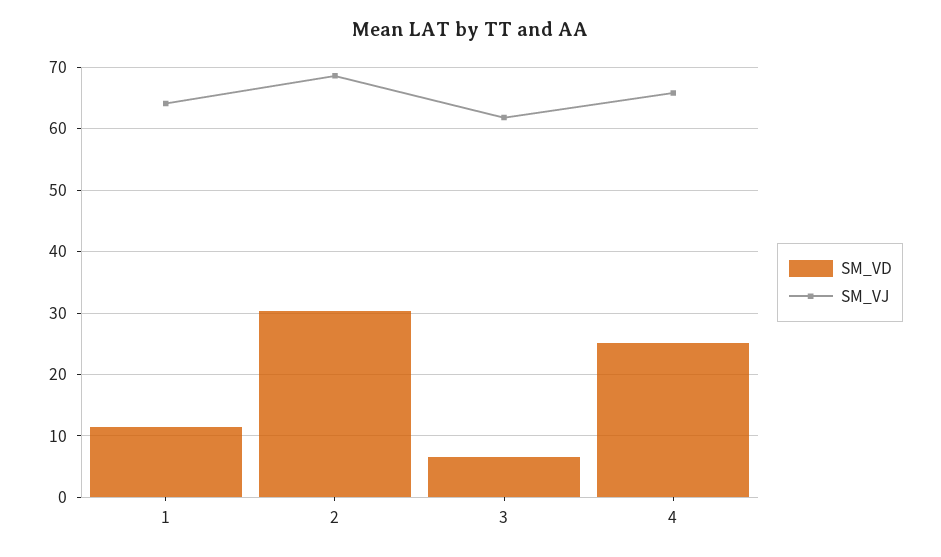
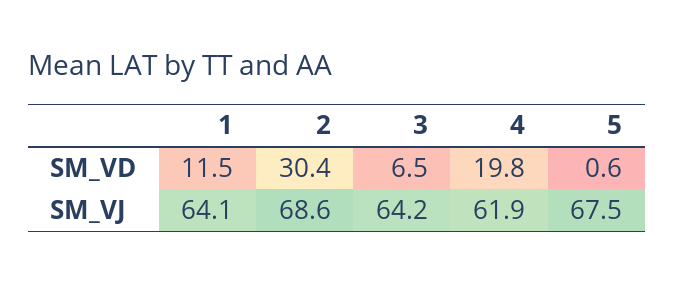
  {
    "SM_VD": {
      "1": 11.5,
      "2": 30.4,
      "3": 6.5,
-     "4": 25
+     "4": 19.8,
+     "5": 0.6
    },
    "SM_VJ": {
      "1": 64.1,
      "2": 68.6,
-     "3": 62,
+     "3": 64.2,
-     "4": 66
+     "4": 61.9,
+     "5": 67.5
    }
  }

